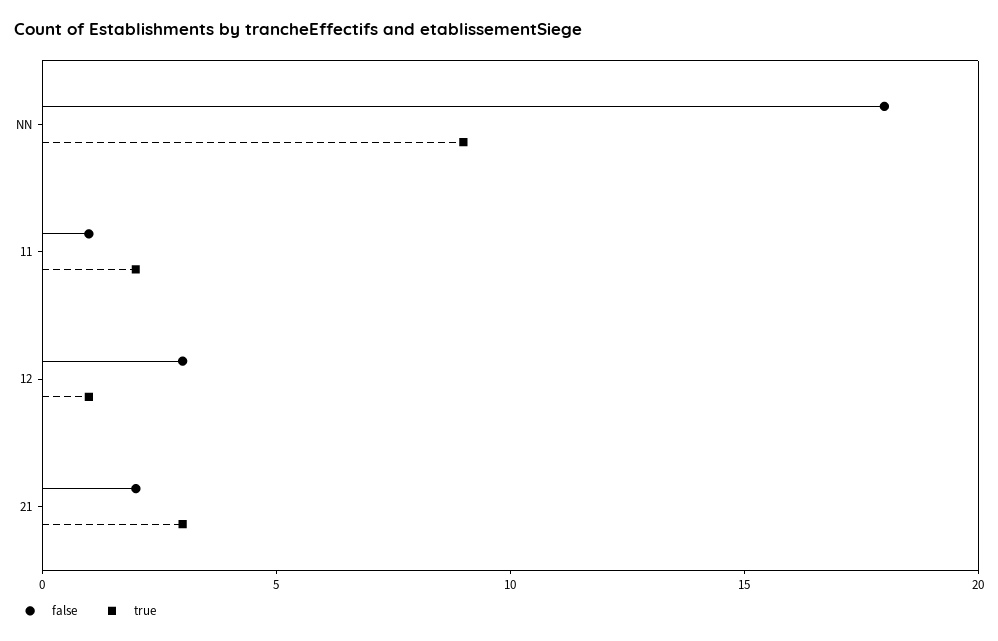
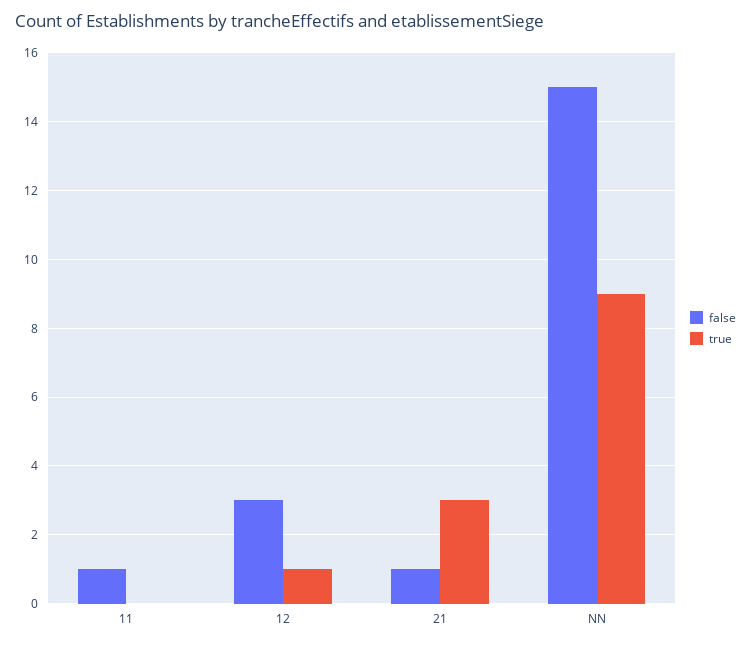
  {
    "false": {
-     "NN": 18,
+     "NN": 15,
      "11": 1,
      "12": 3,
-     "21": 2
+     "21": 1
    },
    "true": {
      "NN": 9,
-     "11": 2,
+     "11": 0,
      "12": 1,
      "21": 3
    }
  }

